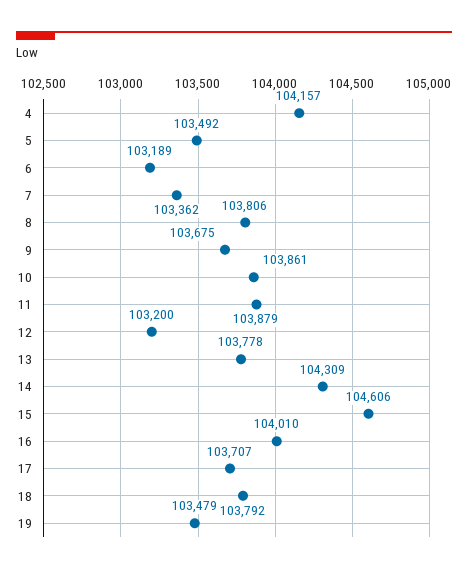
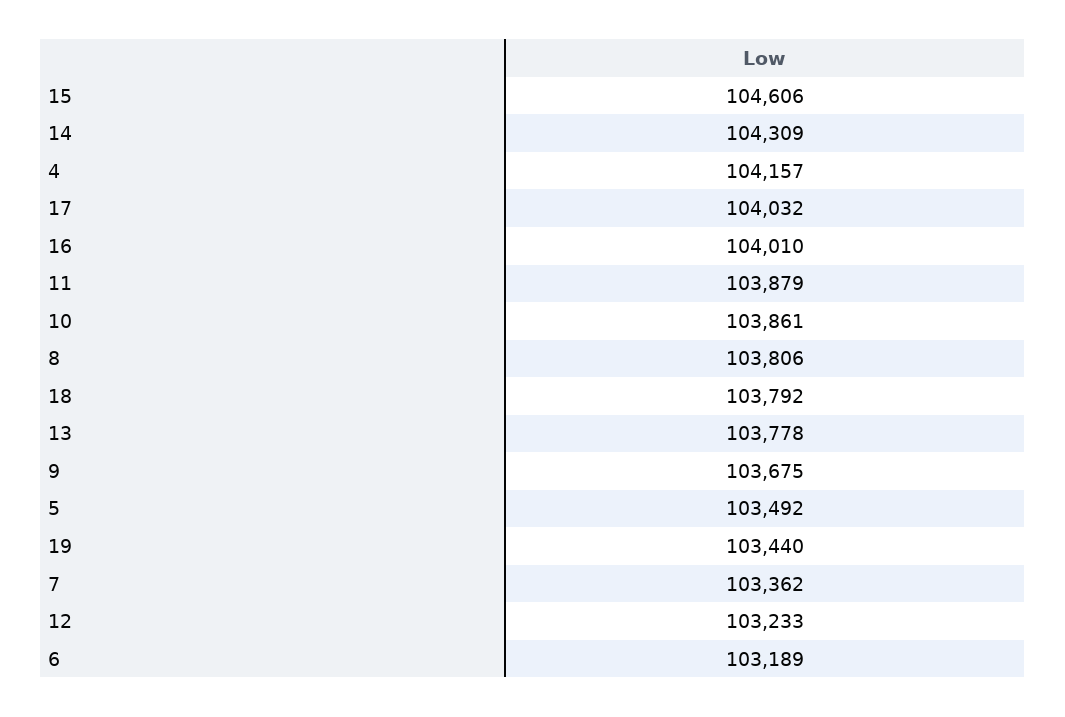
  {
    "4": 104157,
    "5": 103492,
    "6": 103189,
    "7": 103362,
    "8": 103806,
    "9": 103675,
    "10": 103861,
    "11": 103879,
-   "12": 103200,
+   "12": 103233,
    "13": 103778,
    "14": 104309,
    "15": 104606,
    "16": 104010,
-   "17": 103707,
+   "17": 104032,
    "18": 103792,
-   "19": 103479
+   "19": 103440
  }

